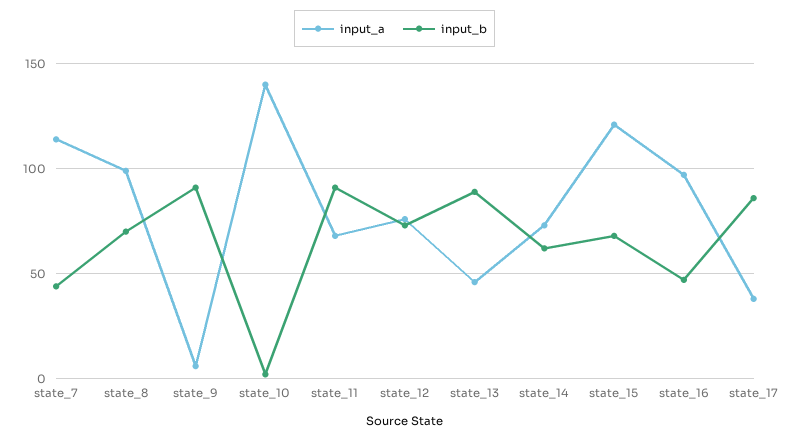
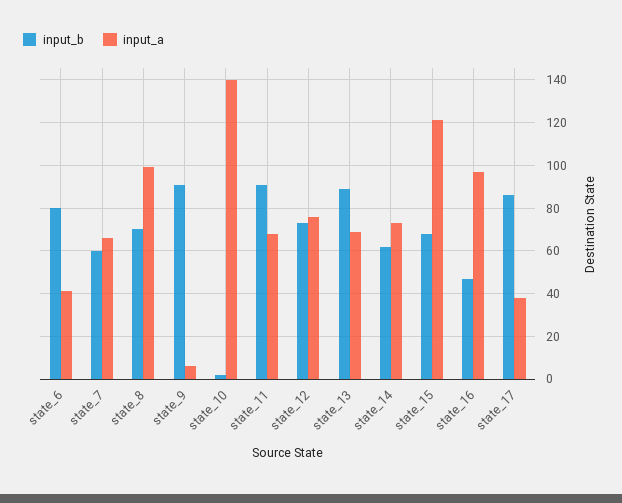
  {
    "input_a": {
-     "state_7": 115,
+     "state_7": 65,
      "state_8": 100,
      "state_9": 5,
      "state_10": 140,
      "state_11": 70,
      "state_12": 75,
-     "state_13": 45,
+     "state_13": 70,
      "state_14": 75,
      "state_15": 120,
      "state_16": 95,
-     "state_17": 40
+     "state_17": 40,
+     "state_6": 40
    },
    "input_b": {
-     "state_7": 45,
+     "state_7": 60,
      "state_8": 70,
      "state_9": 90,
      "state_10": 0,
      "state_11": 90,
      "state_12": 75,
      "state_13": 90,
      "state_14": 60,
      "state_15": 70,
      "state_16": 45,
-     "state_17": 85
+     "state_17": 85,
+     "state_6": 80
    }
  }

